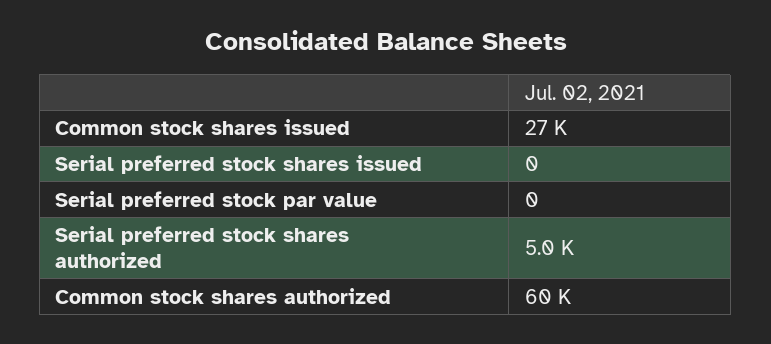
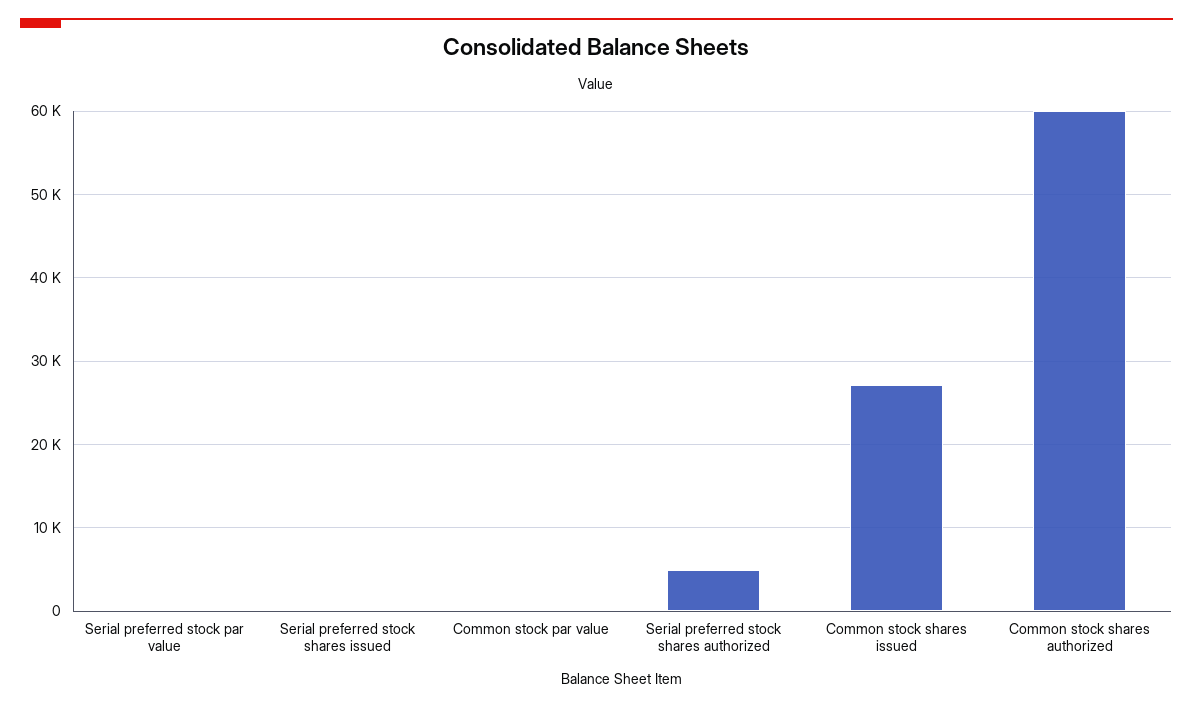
  {
    "Common stock shares issued": 27000,
    "Serial preferred stock shares issued": 0,
    "Serial preferred stock par value": 0,
    "Serial preferred stock shares authorized": 5000,
-   "Common stock shares authorized": 60000
+   "Common stock shares authorized": 60000,
+   "Common stock par value": 0
  }

